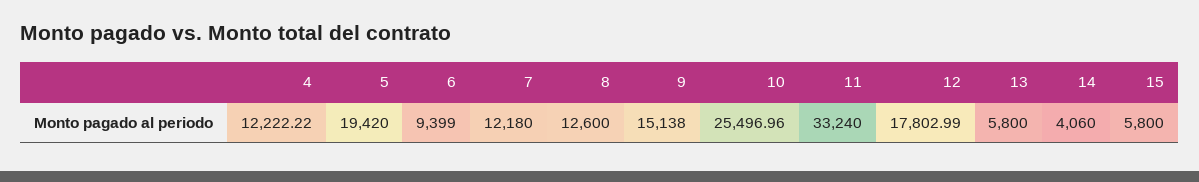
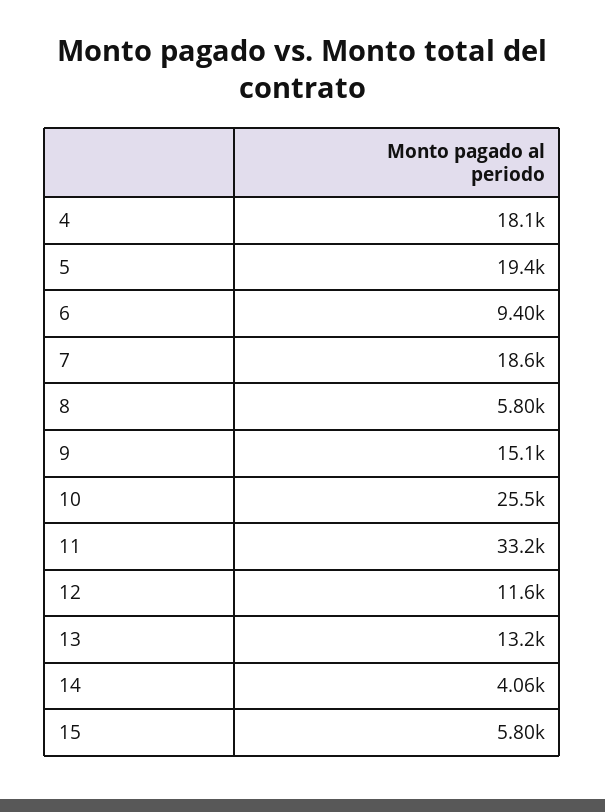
  {
-   "4": 12222.22,
+   "4": 18100,
    "5": 19420,
    "6": 9399,
-   "7": 12180,
+   "7": 18600,
-   "8": 12600,
+   "8": 5800,
    "9": 15138,
    "10": 25496.96,
    "11": 33240,
-   "12": 17802.99,
+   "12": 11600,
-   "13": 5800,
+   "13": 13200,
    "14": 4060,
    "15": 5800
  }

